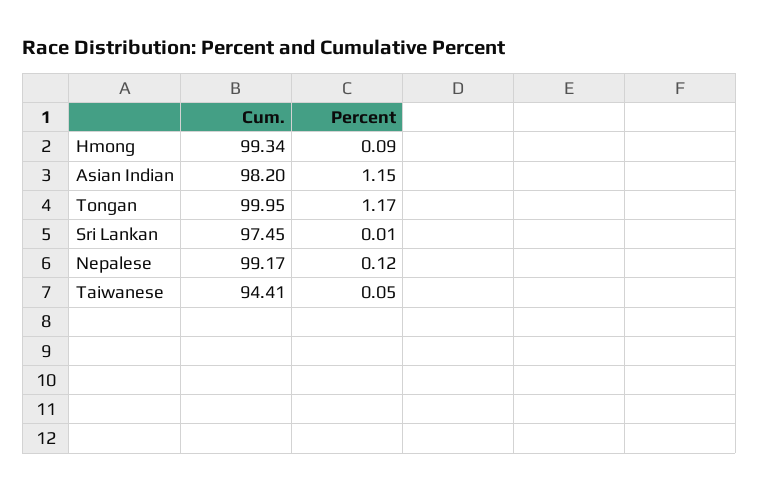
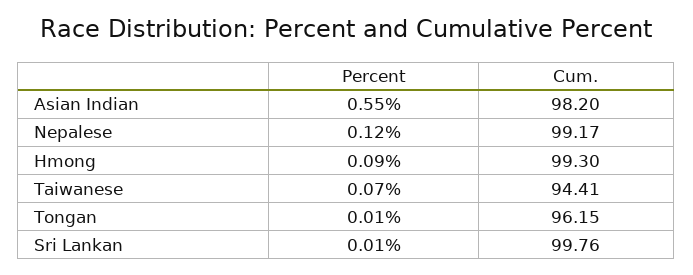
  {
    "Cum.": {
-     "Hmong": 99.34,
+     "Hmong": 99.3,
      "Asian Indian": 98.2,
-     "Tongan": 99.95,
+     "Tongan": 96.15,
-     "Sri Lankan": 97.45,
+     "Sri Lankan": 99.76,
      "Nepalese": 99.17,
      "Taiwanese": 94.41
    },
    "Percent": {
      "Hmong": 0.09,
-     "Asian Indian": 1.15,
+     "Asian Indian": 0.55,
-     "Tongan": 1.17,
+     "Tongan": 0.01,
      "Sri Lankan": 0.01,
      "Nepalese": 0.12,
-     "Taiwanese": 0.05
+     "Taiwanese": 0.07
    }
  }

